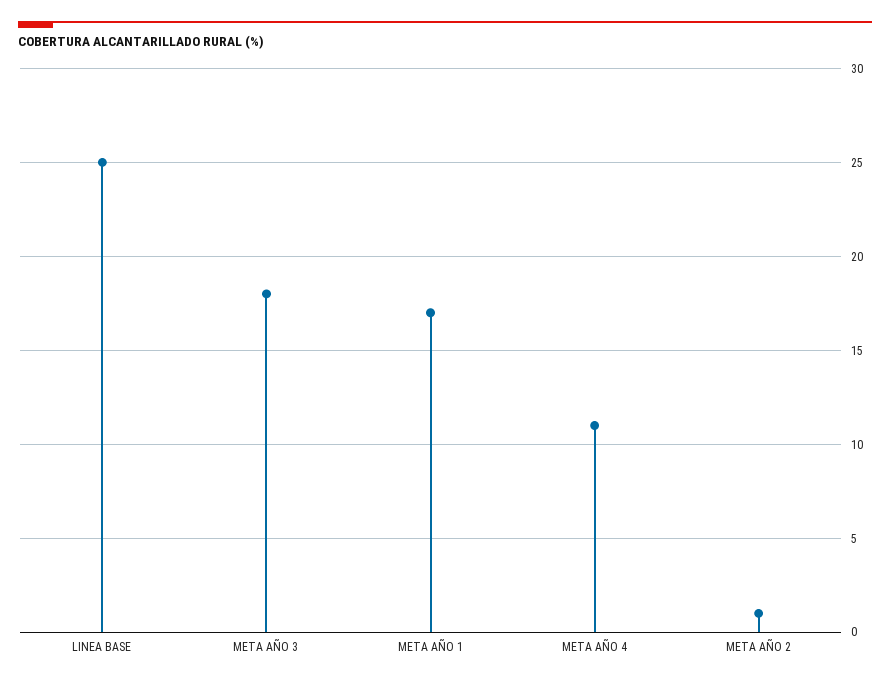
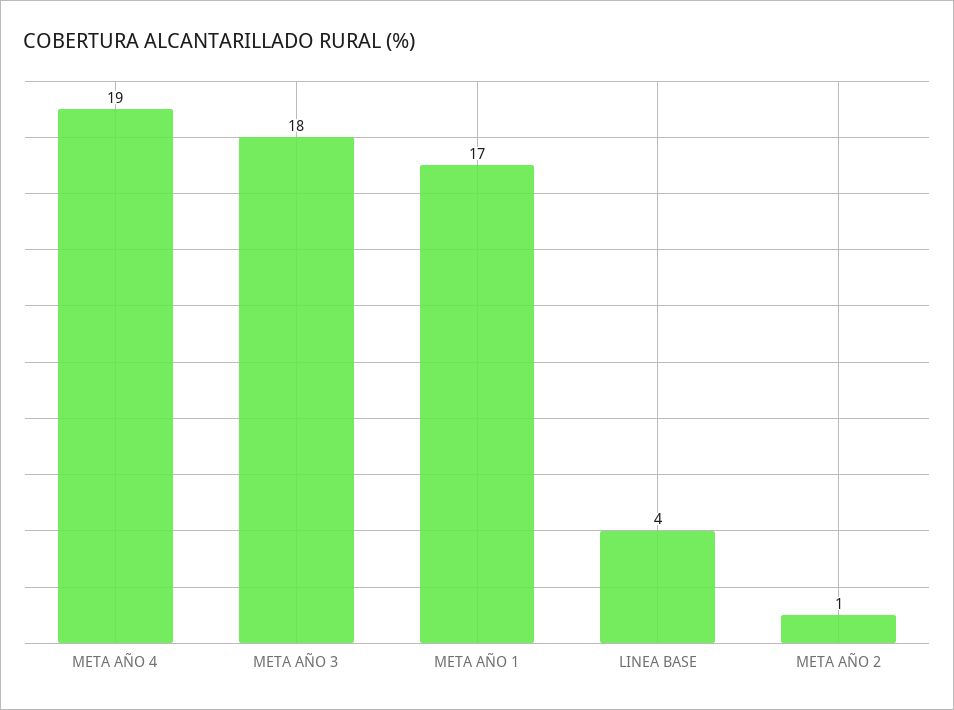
  {
-   "LINEA BASE": 25,
+   "LINEA BASE": 4,
    "META AÑO 3": 18,
    "META AÑO 1": 17,
-   "META AÑO 4": 11,
+   "META AÑO 4": 19,
    "META AÑO 2": 1
  }

